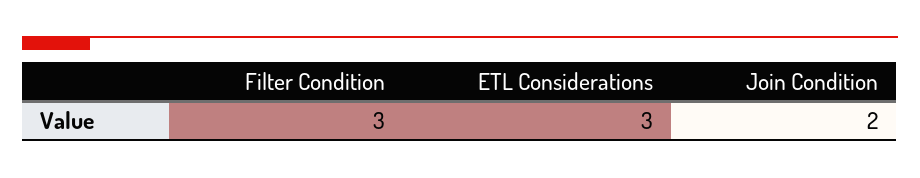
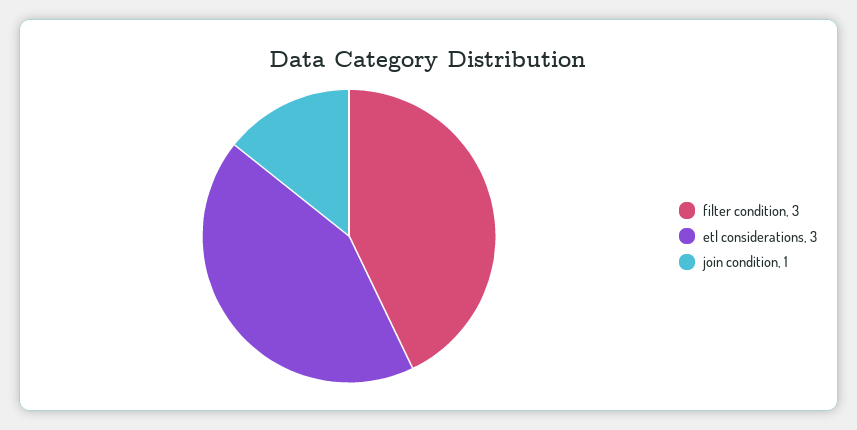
  {
    "Filter Condition": 3,
    "ETL Considerations": 3,
-   "Join Condition": 2
+   "Join Condition": 1
  }

